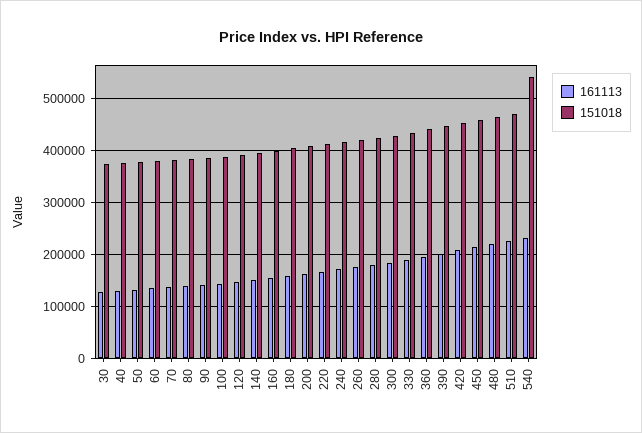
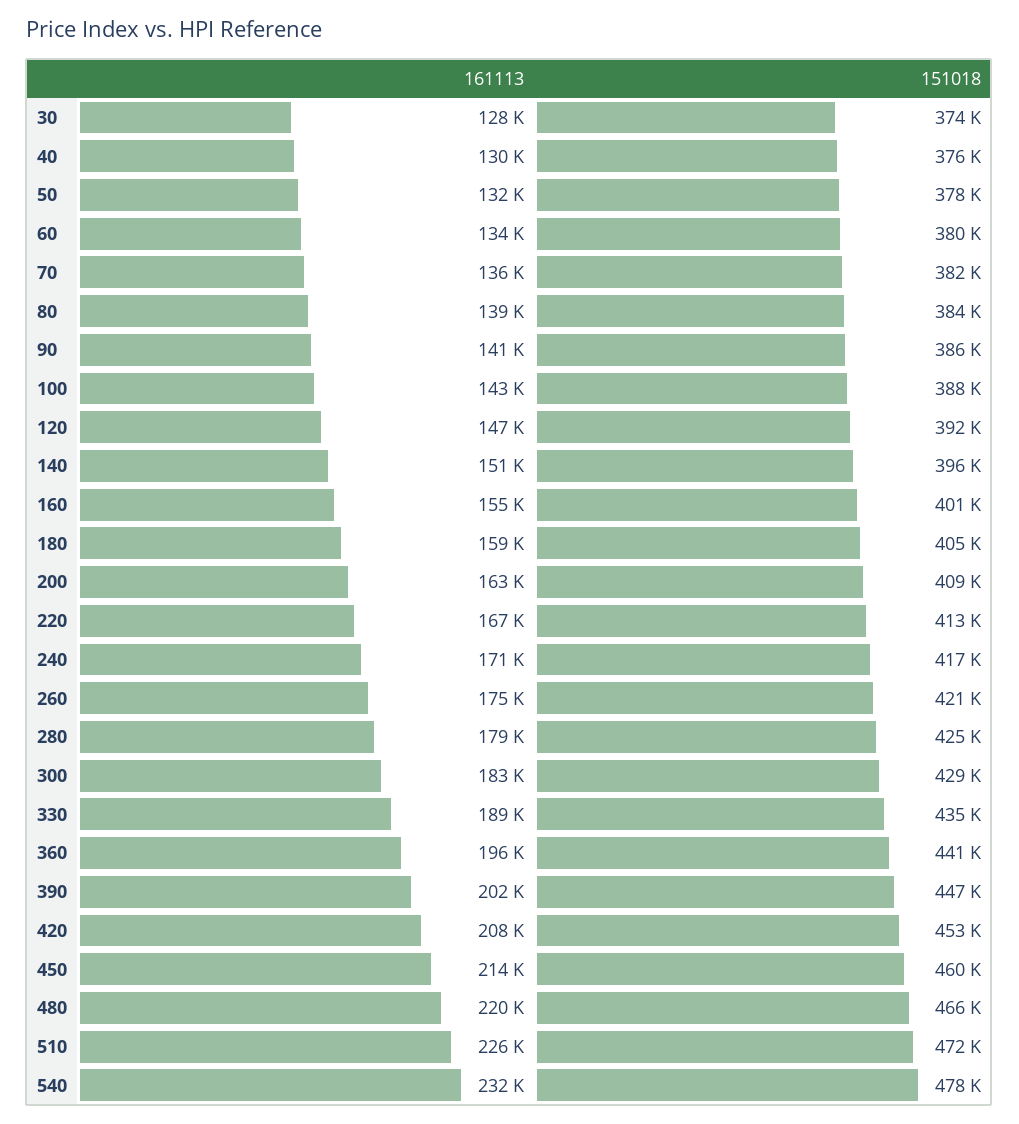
  {
    "161113": {
      "30": 128000,
      "40": 130000,
      "50": 132000,
      "60": 134000,
      "70": 136000,
      "80": 139000,
      "90": 141000,
      "100": 143000,
      "120": 147000,
      "140": 151000,
      "160": 155000,
      "180": 159000,
      "200": 163000,
      "220": 167000,
      "240": 171000,
      "260": 175000,
      "280": 179000,
      "300": 183000,
      "330": 189000,
      "360": 196000,
      "390": 202000,
      "420": 208000,
      "450": 214000,
      "480": 220000,
      "510": 226000,
      "540": 232000
    },
    "151018": {
      "30": 374000,
      "40": 376000,
      "50": 378000,
      "60": 380000,
      "70": 382000,
      "80": 384000,
      "90": 386000,
      "100": 388000,
      "120": 392000,
      "140": 396000,
      "160": 401000,
      "180": 405000,
      "200": 409000,
      "220": 413000,
      "240": 417000,
      "260": 421000,
      "280": 425000,
      "300": 429000,
      "330": 435000,
      "360": 441000,
      "390": 447000,
      "420": 453000,
      "450": 460000,
      "480": 466000,
      "510": 472000,
-     "540": 540000
+     "540": 478000
    }
  }

